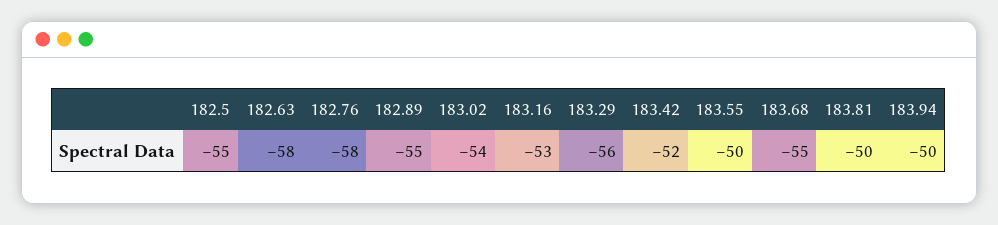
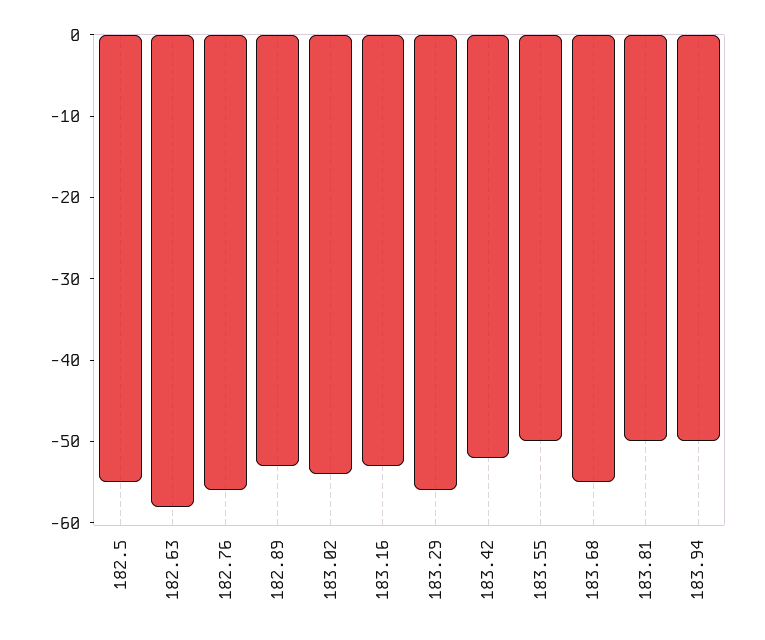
  {
    "182.5": -55,
    "182.63": -58,
-   "182.76": -58,
+   "182.76": -56,
-   "182.89": -55,
+   "182.89": -53,
    "183.02": -54,
    "183.16": -53,
    "183.29": -56,
    "183.42": -52,
    "183.55": -50,
    "183.68": -55,
    "183.81": -50,
    "183.94": -50
  }

